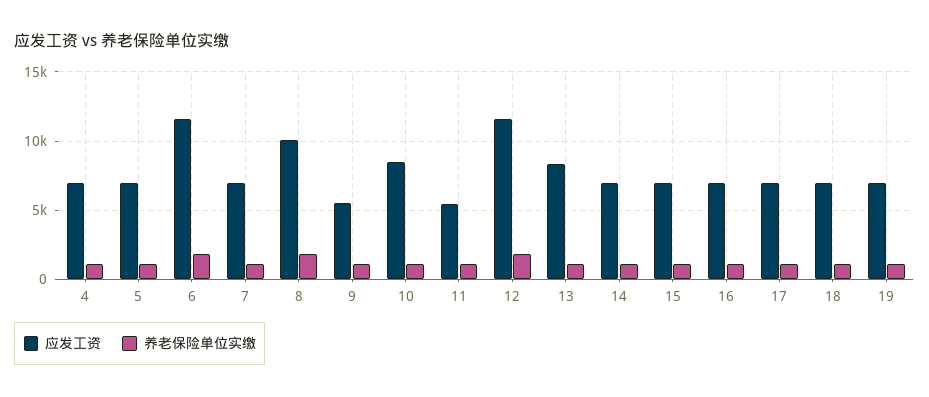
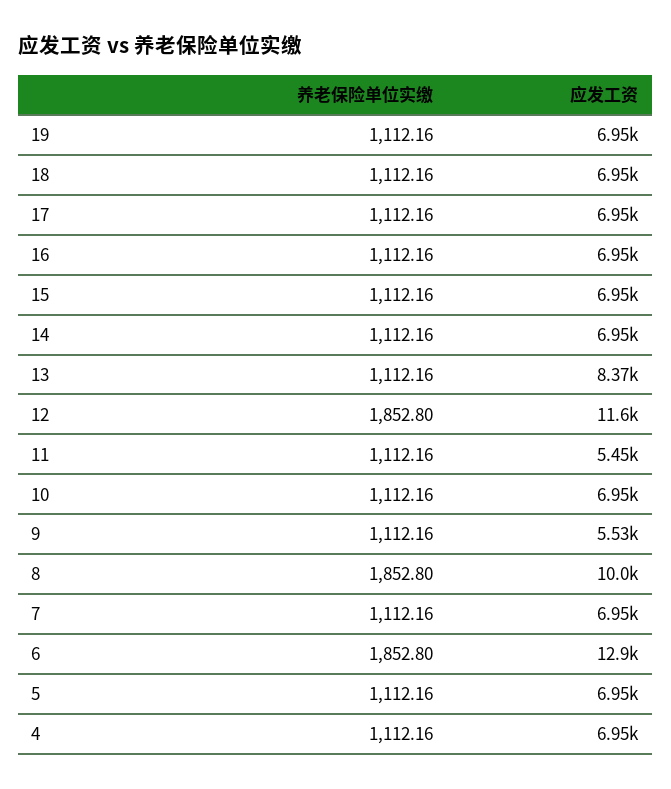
  {
    "应发工资": {
      "4": 6950,
      "5": 6950,
-     "6": 11500,
+     "6": 12900,
      "7": 6950,
      "8": 10000,
      "9": 5530,
-     "10": 8500,
+     "10": 6950,
      "11": 5450,
      "12": 11600,
      "13": 8370,
      "14": 6950,
      "15": 6950,
      "16": 6950,
      "17": 6950,
      "18": 6950,
      "19": 6950
    },
    "养老保险单位实缴": {
      "4": 1112.16,
      "5": 1112.16,
      "6": 1852.8,
      "7": 1112.16,
      "8": 1852.8,
      "9": 1112.16,
      "10": 1112.16,
      "11": 1112.16,
      "12": 1852.8,
      "13": 1112.16,
      "14": 1112.16,
      "15": 1112.16,
      "16": 1112.16,
      "17": 1112.16,
      "18": 1112.16,
      "19": 1112.16
    }
  }

